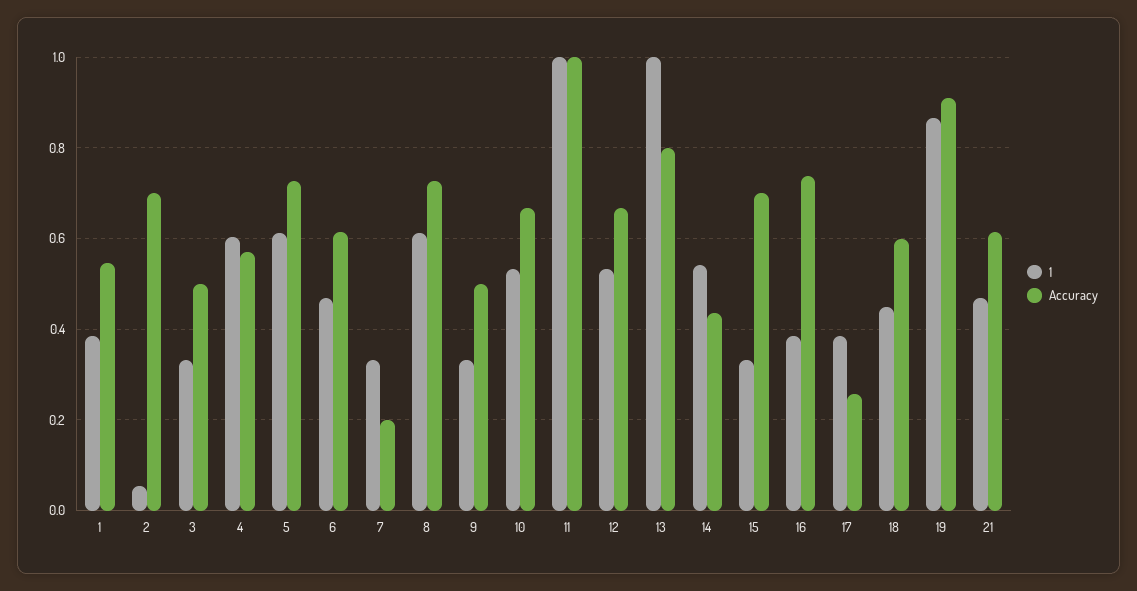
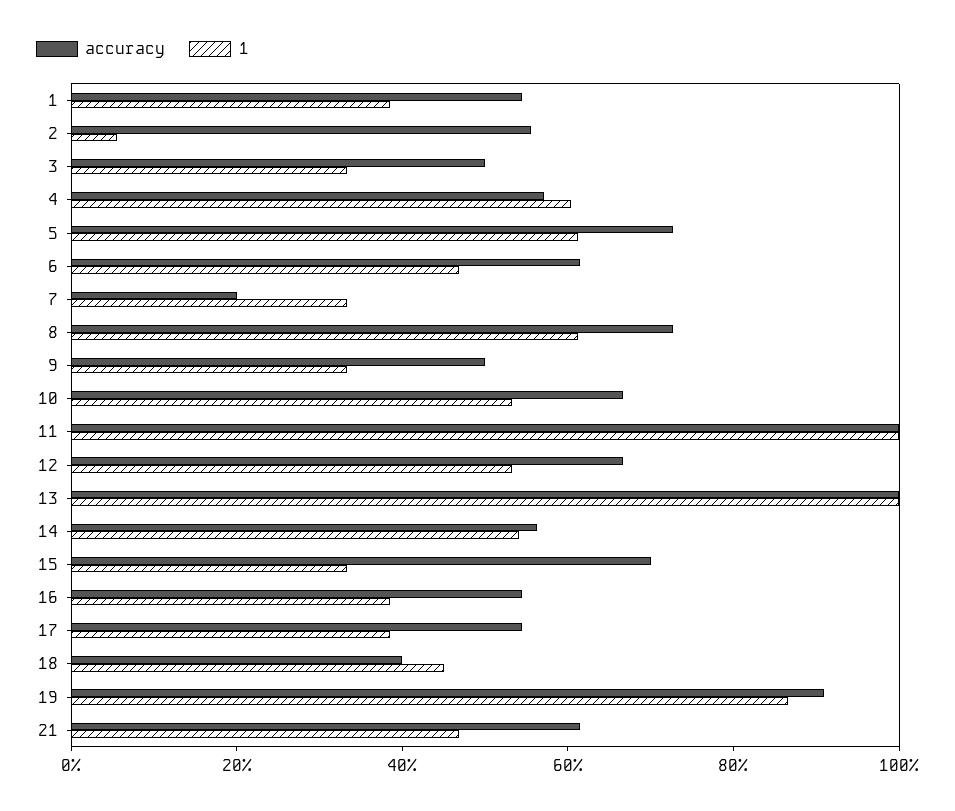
  {
    "1": {
      "1": 0.38,
      "2": 0.06,
      "3": 0.34,
      "4": 0.6,
      "5": 0.62,
      "6": 0.46,
      "7": 0.34,
      "8": 0.62,
      "9": 0.34,
      "10": 0.54,
      "11": 1,
      "12": 0.54,
      "13": 1,
      "14": 0.54,
      "15": 0.34,
      "16": 0.38,
      "17": 0.38,
      "18": 0.46,
      "19": 0.86,
      "21": 0.46
    },
    "Accuracy": {
      "1": 0.54,
-     "2": 0.7,
+     "2": 0.55,
      "3": 0.5,
      "4": 0.58,
      "5": 0.72,
      "6": 0.62,
      "7": 0.2,
      "8": 0.72,
      "9": 0.5,
      "10": 0.66,
      "11": 1,
      "12": 0.66,
-     "13": 0.8,
+     "13": 1,
-     "14": 0.44,
+     "14": 0.55,
      "15": 0.7,
-     "16": 0.74,
+     "16": 0.55,
-     "17": 0.26,
+     "17": 0.55,
-     "18": 0.6,
+     "18": 0.4,
      "19": 0.9,
      "21": 0.62
    }
  }

